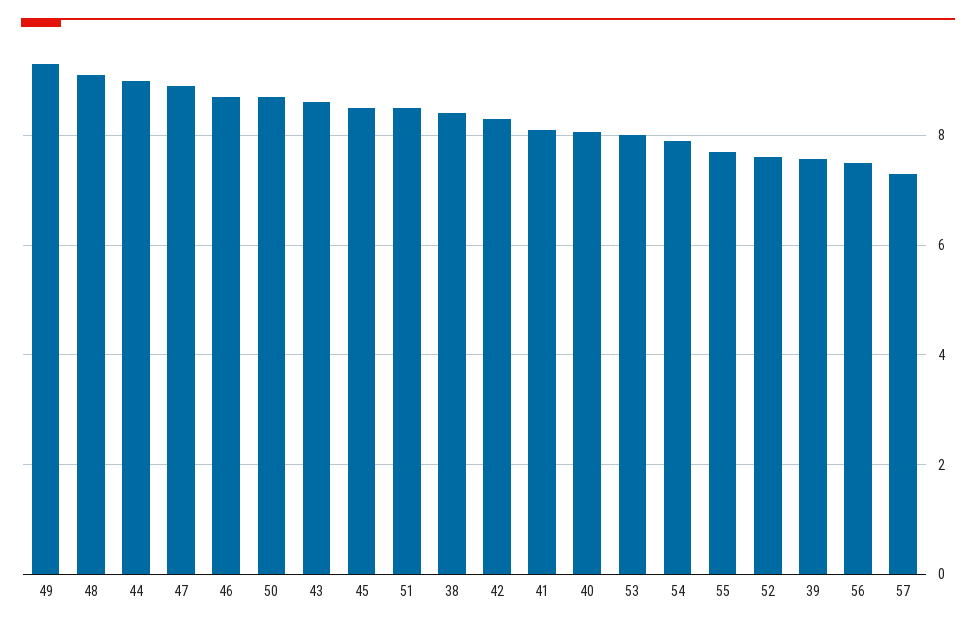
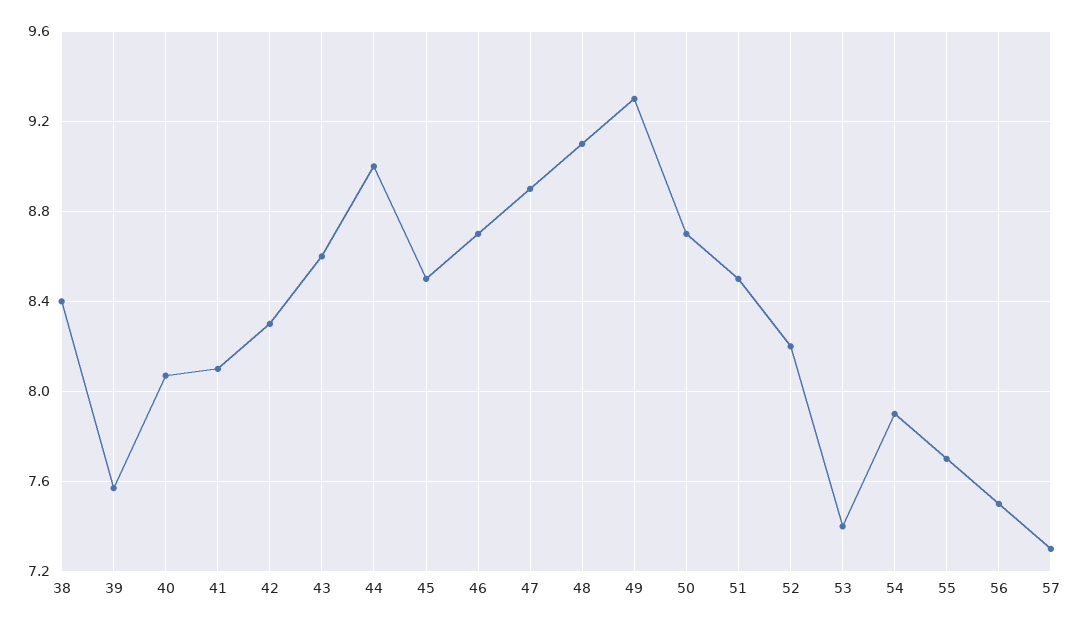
  {
    "49": 9.3,
    "48": 9.1,
    "44": 9,
    "47": 8.9,
    "46": 8.7,
    "50": 8.7,
    "43": 8.6,
    "45": 8.5,
    "51": 8.5,
    "38": 8.4,
    "42": 8.3,
    "41": 8.1,
    "40": 8.05,
-   "53": 8,
+   "53": 7.4,
    "54": 7.9,
    "55": 7.7,
-   "52": 7.6,
+   "52": 8.2,
    "39": 7.55,
    "56": 7.5,
    "57": 7.3
  }

